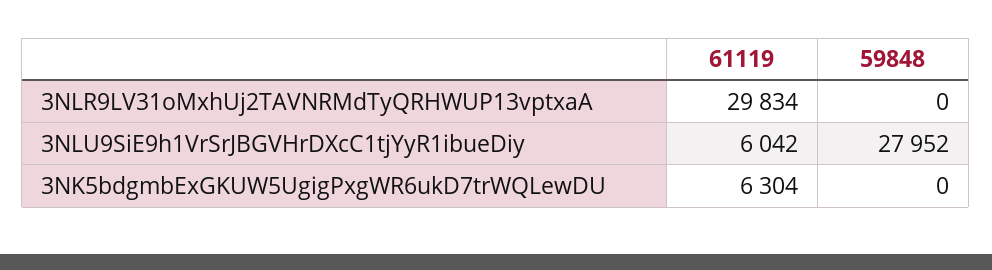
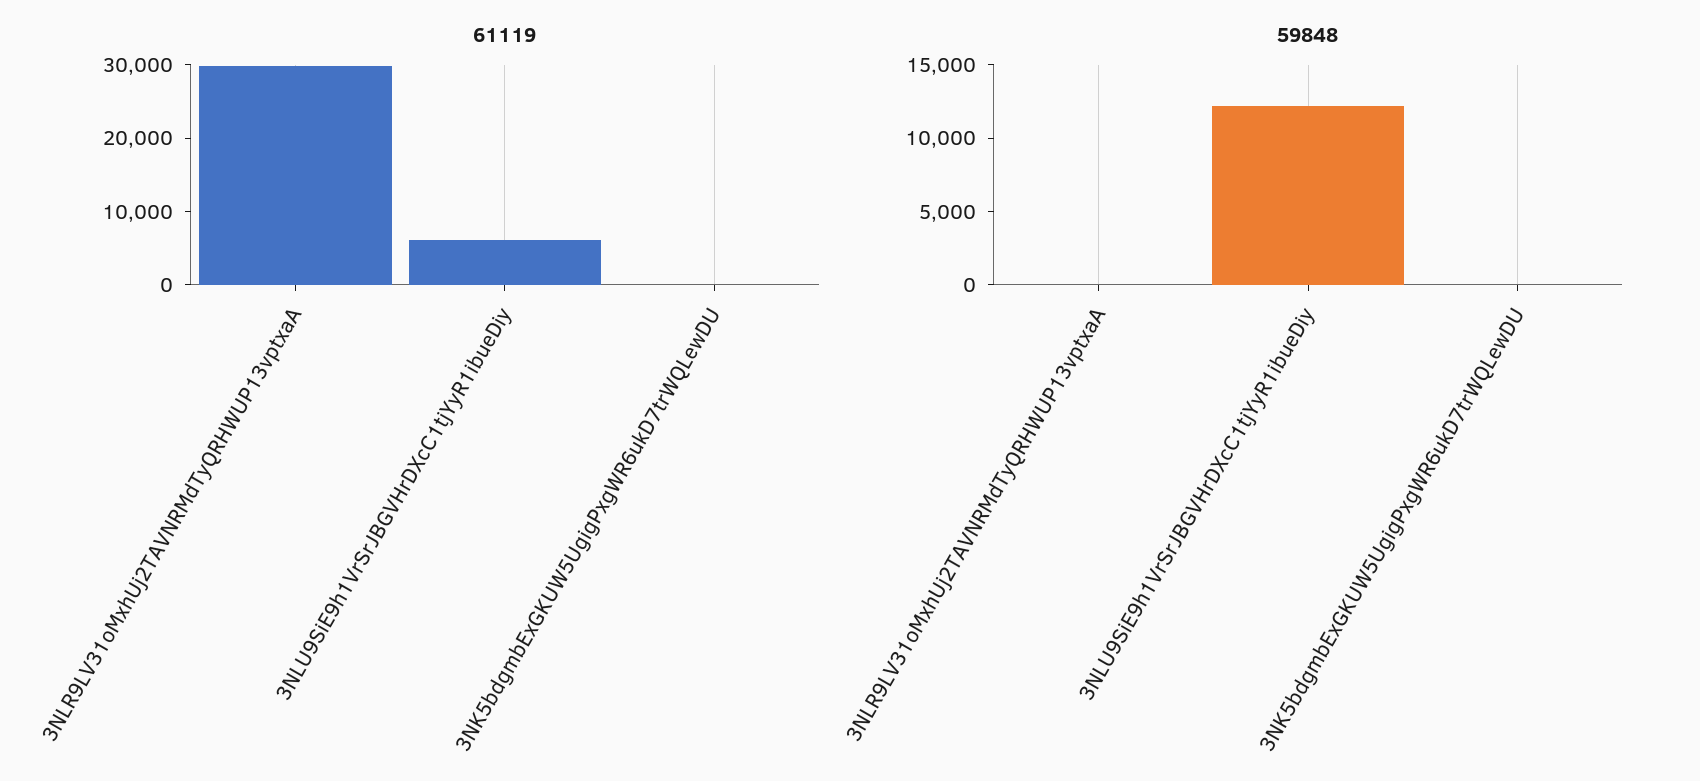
  {
    "61119": {
      "3NLR9LV31oMxhUj2TAVNRMdTyQRHWUP13vptxaA": 29834,
      "3NLU9SiE9h1VrSrJBGVHrDXcC1tjYyR1ibueDiy": 6042,
-     "3NK5bdgmbExGKUW5UgigPxgWR6ukD7trWQLewDU": 6304
+     "3NK5bdgmbExGKUW5UgigPxgWR6ukD7trWQLewDU": 0
    },
    "59848": {
      "3NLR9LV31oMxhUj2TAVNRMdTyQRHWUP13vptxaA": 0,
-     "3NLU9SiE9h1VrSrJBGVHrDXcC1tjYyR1ibueDiy": 27952,
+     "3NLU9SiE9h1VrSrJBGVHrDXcC1tjYyR1ibueDiy": 12000,
      "3NK5bdgmbExGKUW5UgigPxgWR6ukD7trWQLewDU": 0
    }
  }

